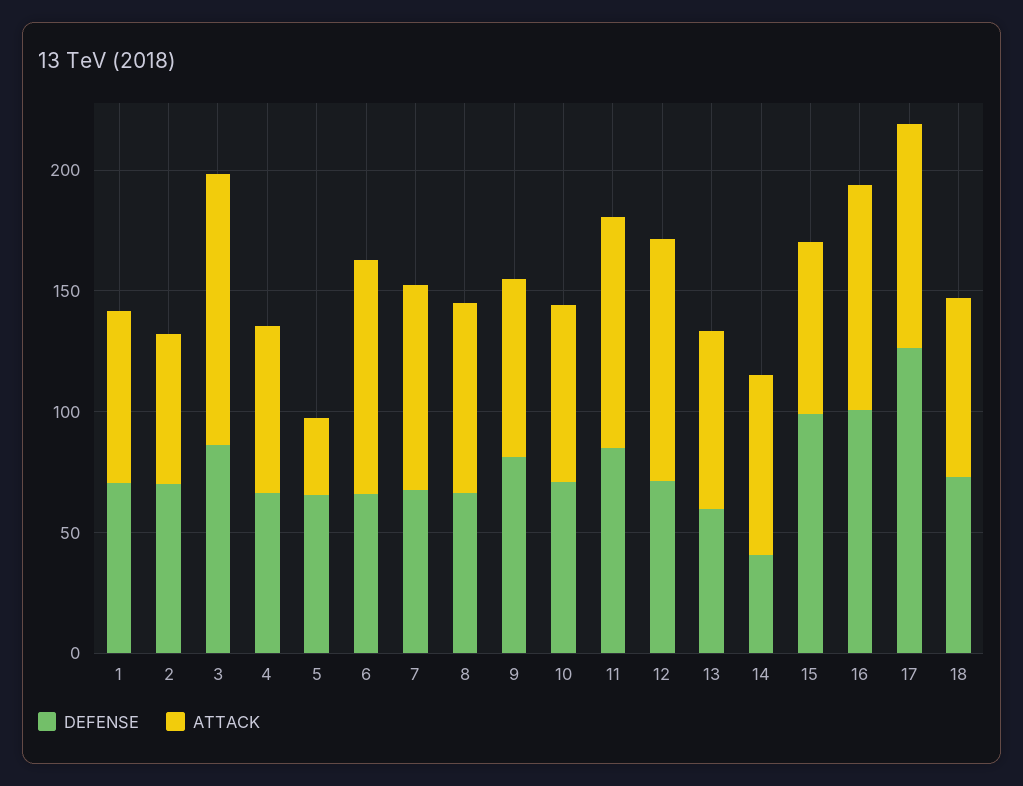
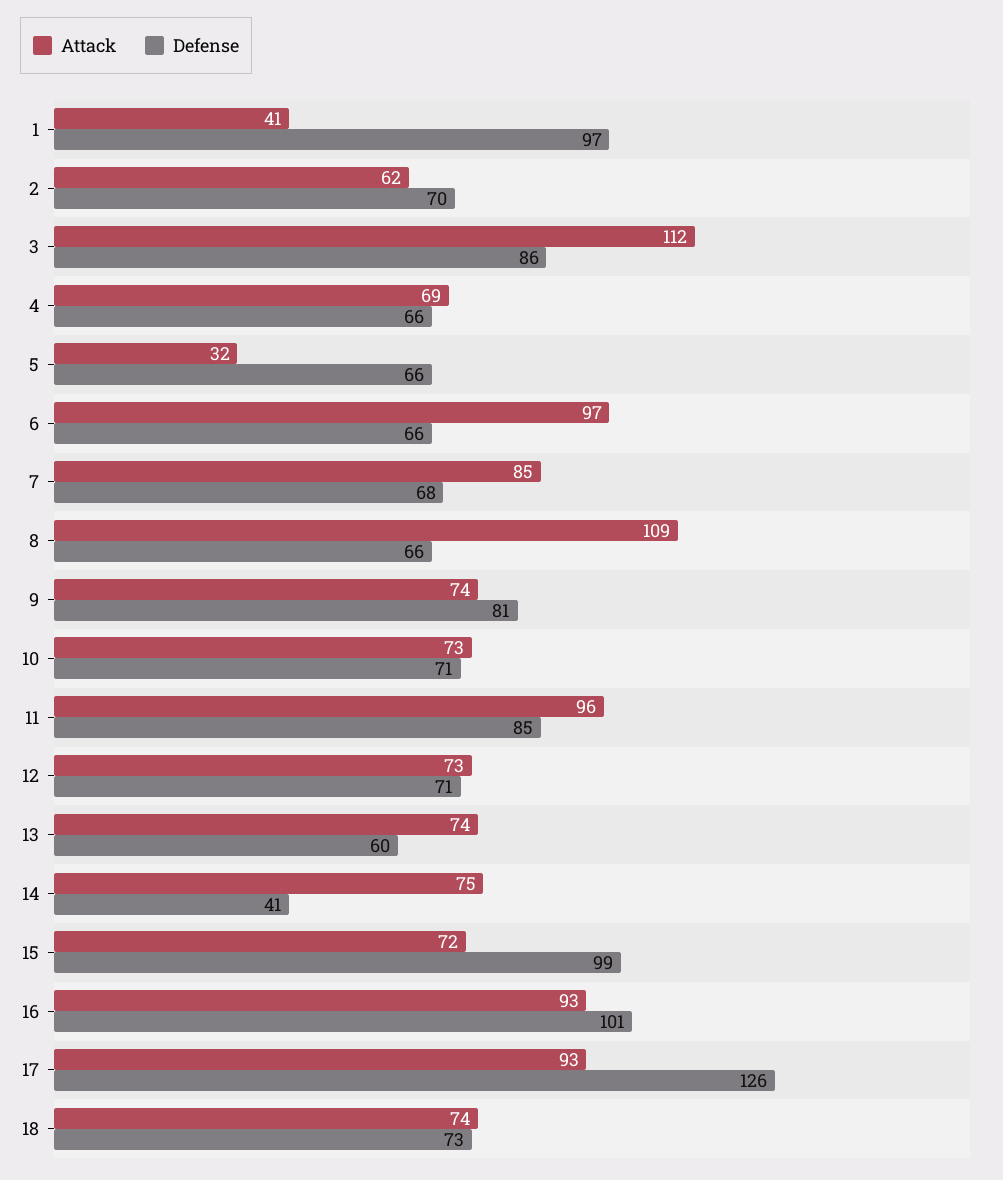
  {
    "DEFENSE": {
-     "1": 70,
+     "1": 97,
      "2": 70,
      "3": 86,
      "4": 66,
      "5": 66,
      "6": 66,
      "7": 68,
      "8": 66,
      "9": 81,
      "10": 71,
      "11": 85,
      "12": 71,
      "13": 60,
      "14": 41,
      "15": 99,
      "16": 101,
      "17": 126,
      "18": 73
    },
    "ATTACK": {
-     "1": 70,
+     "1": 41,
      "2": 62,
      "3": 112,
      "4": 69,
      "5": 32,
      "6": 97,
      "7": 85,
-     "8": 80,
+     "8": 109,
      "9": 74,
      "10": 73,
      "11": 96,
-     "12": 100,
+     "12": 73,
      "13": 74,
      "14": 75,
      "15": 72,
      "16": 93,
      "17": 93,
      "18": 74
    }
  }

